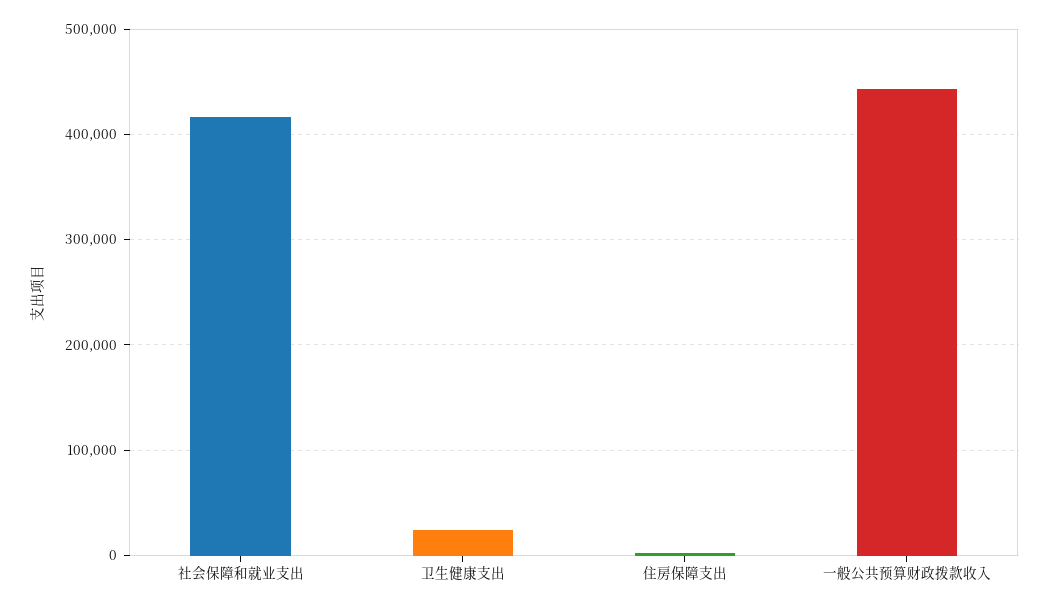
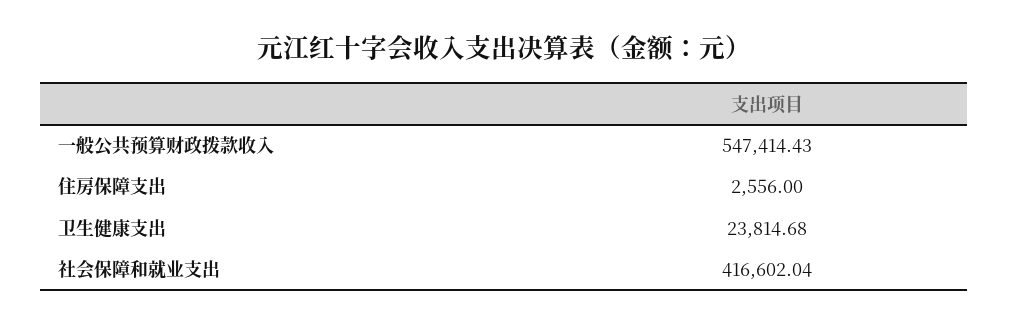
  {
    "社会保障和就业支出": 416602.04,
    "卫生健康支出": 23814.68,
    "住房保障支出": 2556,
-   "一般公共预算财政拨款收入": 440000
+   "一般公共预算财政拨款收入": 547414.43
  }

